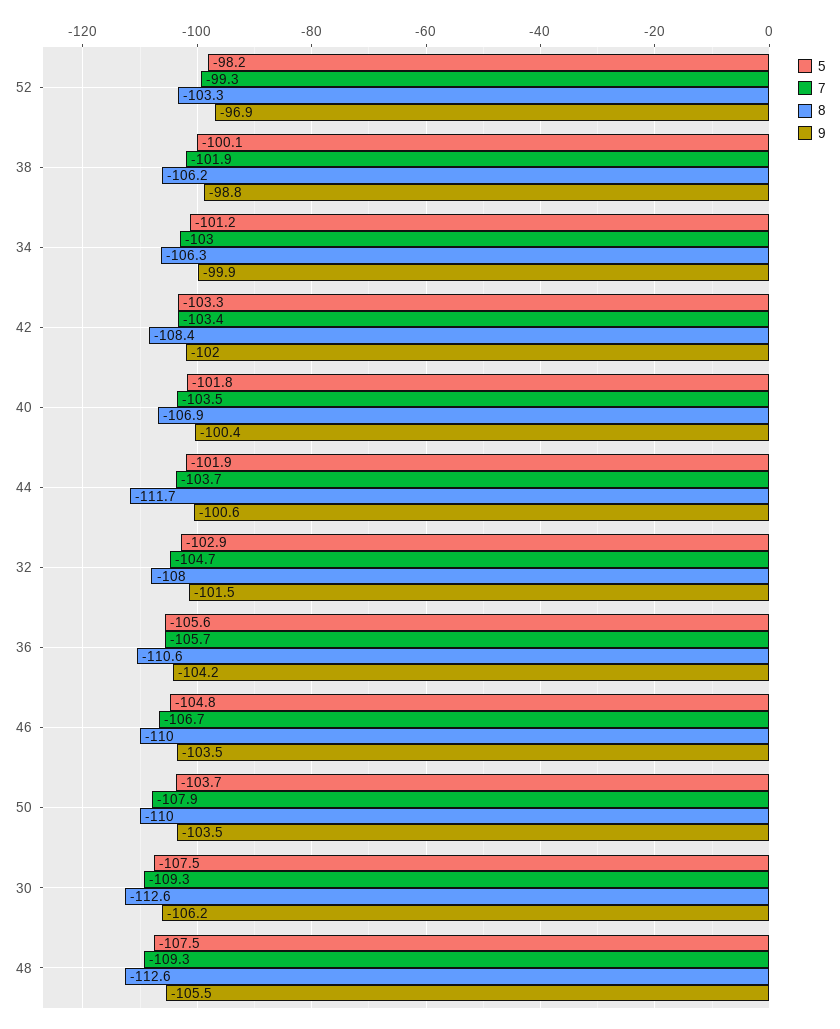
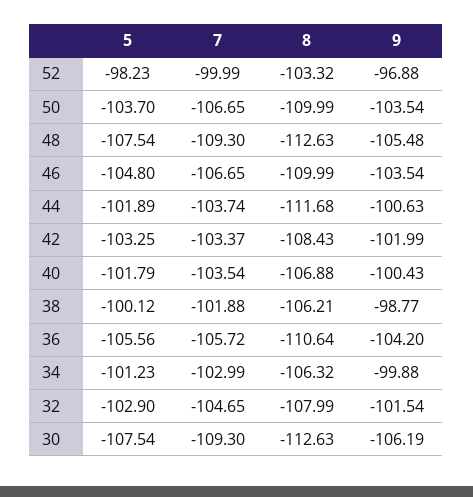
  {
    "5": {
      "52": -98.23,
      "38": -100.12,
      "34": -101.23,
      "42": -103.25,
      "40": -101.79,
      "44": -101.89,
      "32": -102.9,
      "36": -105.56,
      "46": -104.8,
      "50": -103.7,
      "30": -107.54,
      "48": -107.54
    },
    "7": {
-     "52": -99.3,
+     "52": -99.99,
      "38": -101.88,
      "34": -102.99,
      "42": -103.37,
      "40": -103.54,
      "44": -103.74,
      "32": -104.65,
      "36": -105.72,
      "46": -106.65,
-     "50": -107.9,
+     "50": -106.65,
      "30": -109.3,
      "48": -109.3
    },
    "8": {
      "52": -103.32,
      "38": -106.21,
      "34": -106.32,
      "42": -108.43,
      "40": -106.88,
      "44": -111.68,
      "32": -107.99,
      "36": -110.64,
      "46": -109.99,
      "50": -109.99,
      "30": -112.63,
      "48": -112.63
    },
    "9": {
      "52": -96.88,
      "38": -98.77,
      "34": -99.88,
      "42": -101.99,
      "40": -100.43,
      "44": -100.63,
      "32": -101.54,
      "36": -104.2,
      "46": -103.54,
      "50": -103.54,
      "30": -106.19,
      "48": -105.48
    }
  }

